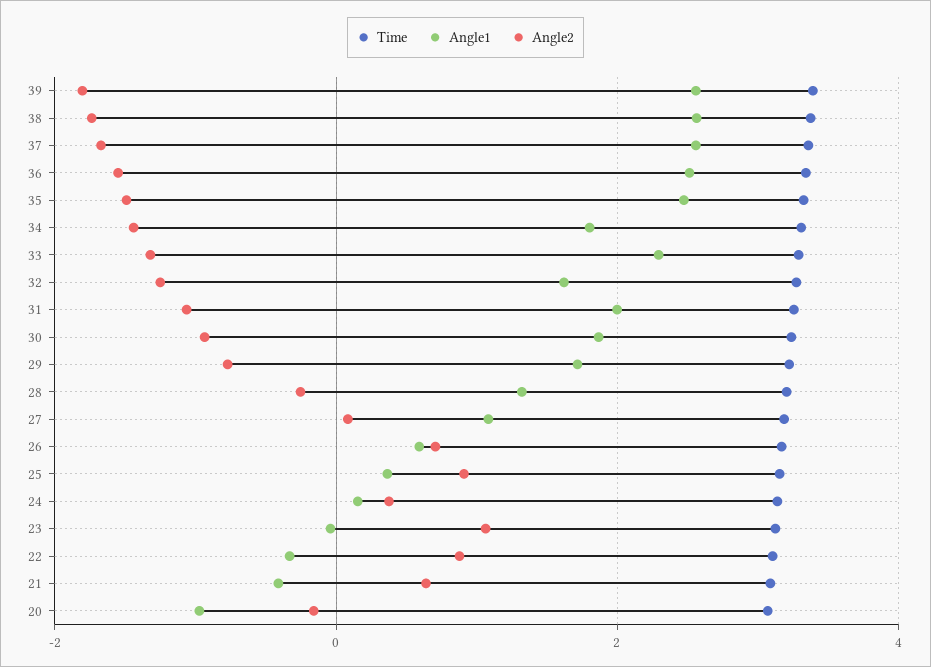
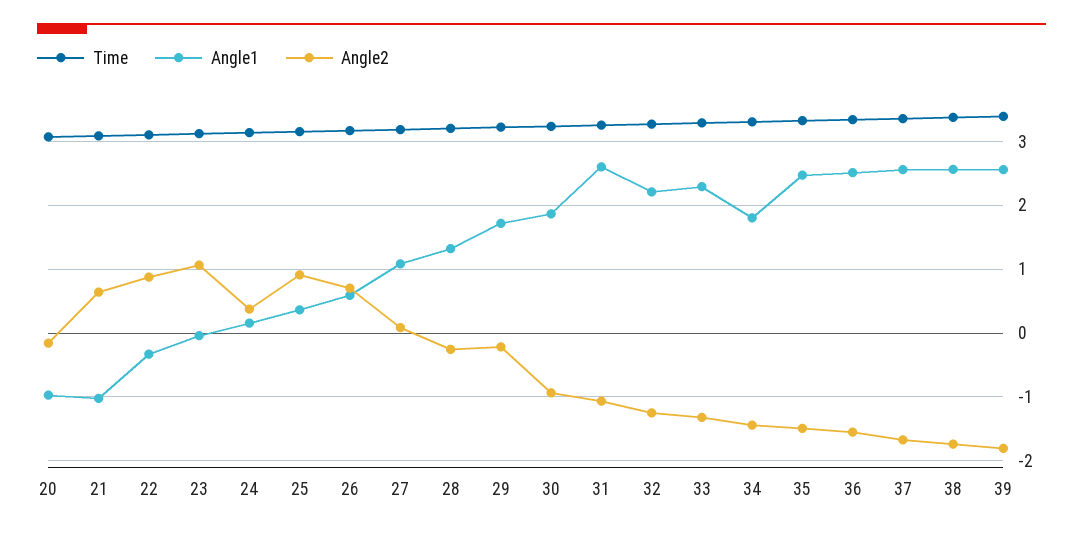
  {
    "Time": {
      "39": 3.4,
      "38": 3.4,
      "37": 3.4,
      "36": 3.3,
      "35": 3.3,
      "34": 3.3,
      "33": 3.3,
      "32": 3.3,
      "31": 3.3,
      "30": 3.2,
      "29": 3.2,
      "28": 3.2,
      "27": 3.2,
      "26": 3.2,
      "25": 3.2,
      "24": 3.1,
      "23": 3.1,
      "22": 3.1,
      "21": 3.1,
      "20": 3.1
    },
    "Angle1": {
      "39": 2.6,
      "38": 2.6,
      "37": 2.6,
      "36": 2.5,
      "35": 2.5,
      "34": 1.8,
      "33": 2.3,
-     "32": 1.6,
+     "32": 2.2,
-     "31": 2,
+     "31": 2.6,
      "30": 1.9,
      "29": 1.7,
      "28": 1.3,
      "27": 1.1,
      "26": 0.6,
      "25": 0.4,
      "24": 0.2,
      "23": 0,
      "22": -0.3,
-     "21": -0.4,
+     "21": -1,
      "20": -1
    },
    "Angle2": {
      "39": -1.8,
      "38": -1.7,
      "37": -1.7,
      "36": -1.6,
      "35": -1.5,
      "34": -1.4,
      "33": -1.3,
      "32": -1.3,
      "31": -1.1,
      "30": -0.9,
-     "29": -0.8,
+     "29": -0.2,
      "28": -0.3,
      "27": 0.1,
      "26": 0.7,
      "25": 0.9,
      "24": 0.4,
      "23": 1.1,
      "22": 0.9,
      "21": 0.6,
      "20": -0.2
    }
  }

